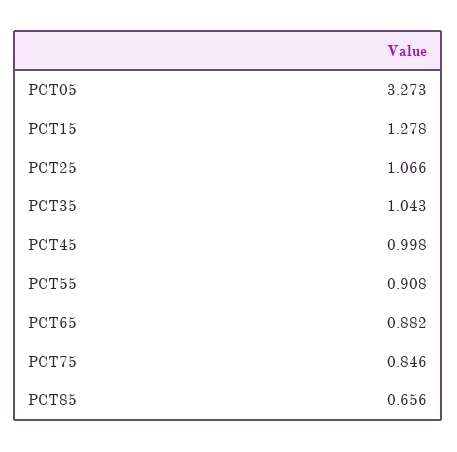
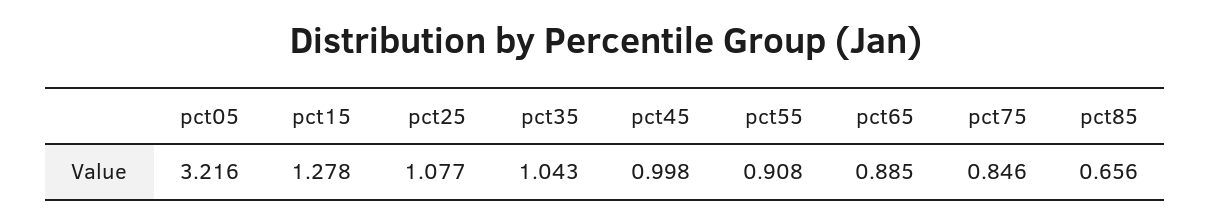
  {
-   "PCT05": 3.273,
+   "PCT05": 3.216,
    "PCT15": 1.278,
-   "PCT25": 1.066,
+   "PCT25": 1.077,
    "PCT35": 1.043,
    "PCT45": 0.998,
    "PCT55": 0.908,
-   "PCT65": 0.882,
+   "PCT65": 0.885,
    "PCT75": 0.846,
    "PCT85": 0.656
  }

